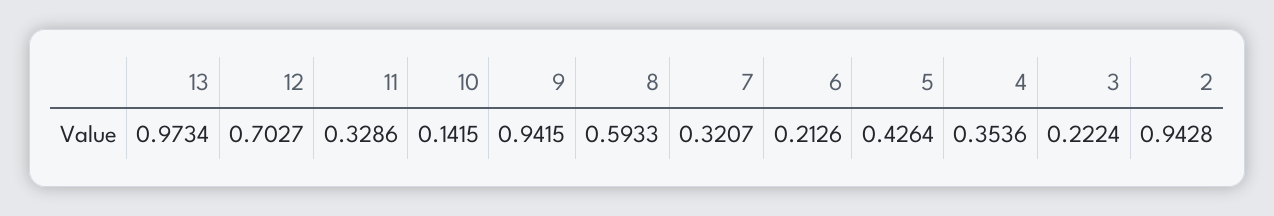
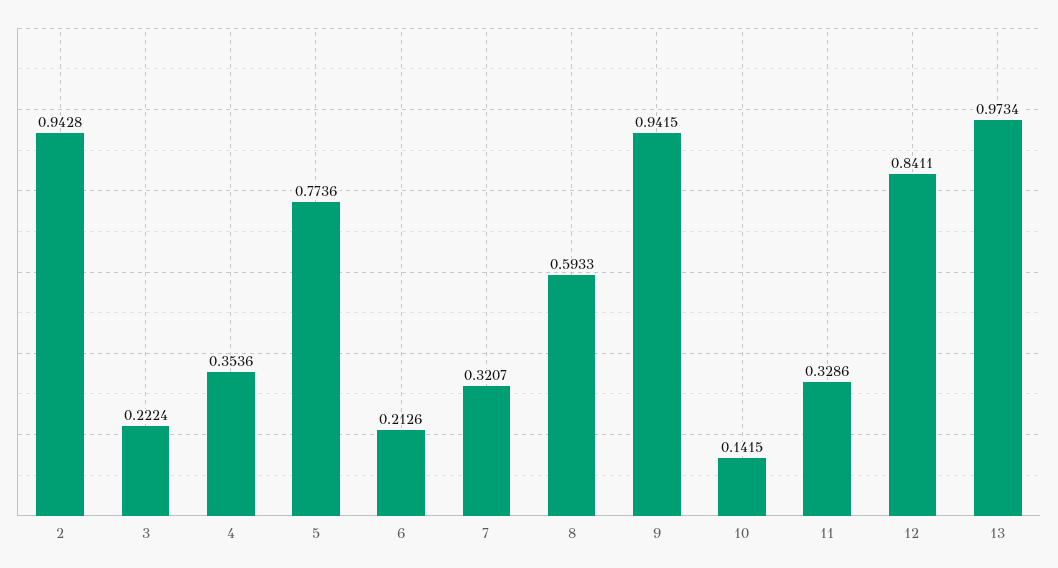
  {
    "13": 0.9734,
-   "12": 0.7027,
+   "12": 0.8411,
    "11": 0.3286,
    "10": 0.1415,
    "9": 0.9415,
    "8": 0.5933,
    "7": 0.3207,
    "6": 0.2126,
-   "5": 0.4264,
+   "5": 0.7736,
    "4": 0.3536,
    "3": 0.2224,
    "2": 0.9428
  }

